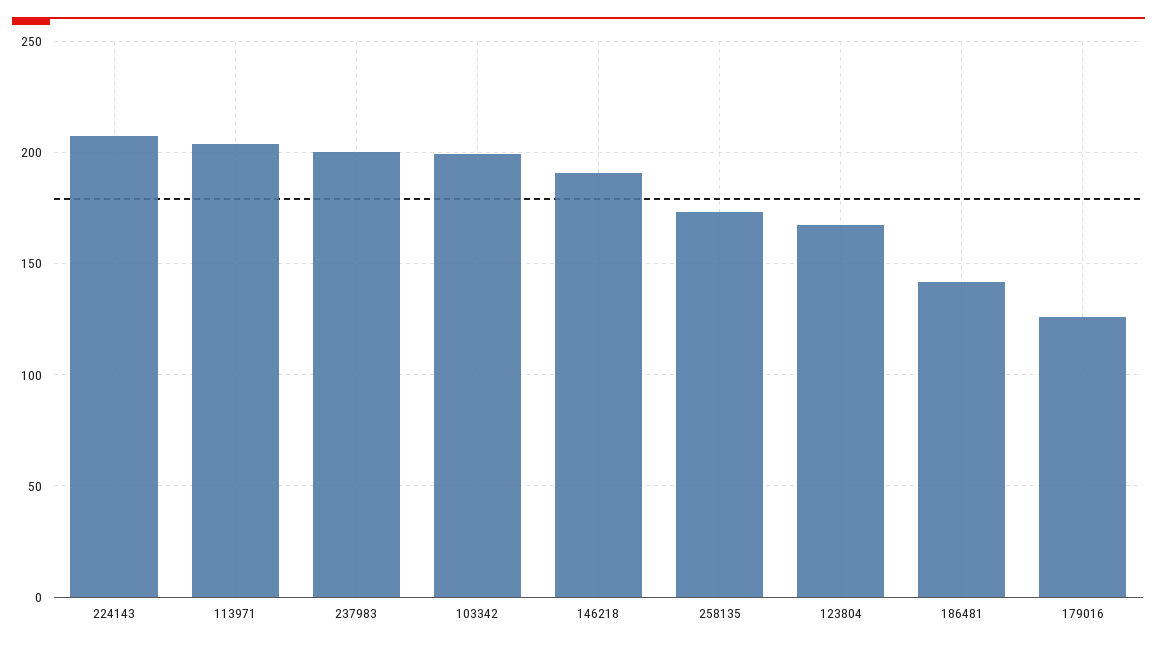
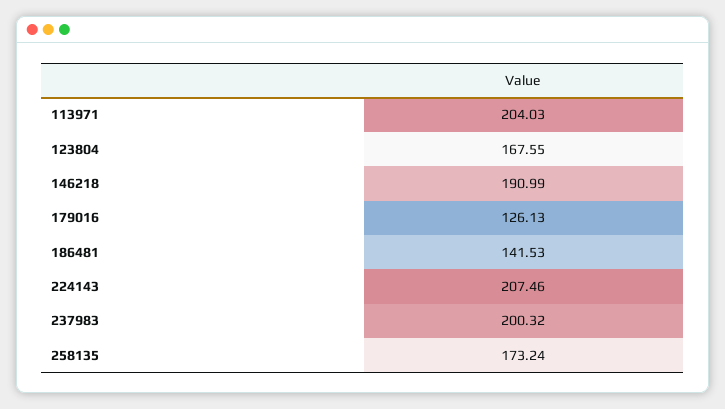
  {
    "224143": 207.46,
    "113971": 204.03,
    "237983": 200.32,
-   "103342": 200,
    "146218": 190.99,
    "258135": 173.24,
    "123804": 167.55,
    "186481": 141.53,
    "179016": 126.13
  }

